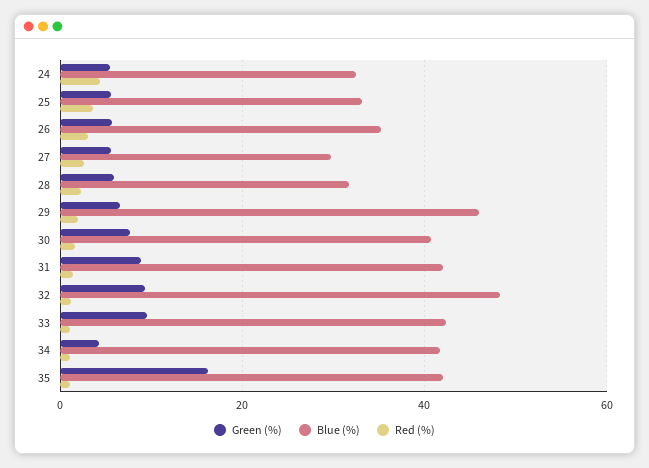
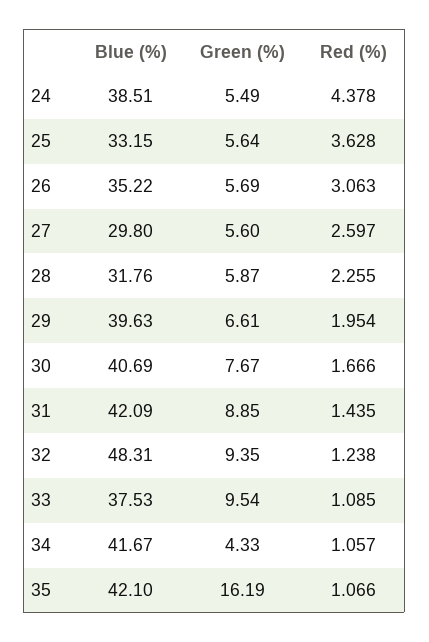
  {
    "Green (%)": {
      "24": 5.49,
      "25": 5.64,
      "26": 5.69,
      "27": 5.6,
      "28": 5.87,
      "29": 6.61,
      "30": 7.67,
      "31": 8.85,
      "32": 9.35,
      "33": 9.54,
      "34": 4.33,
      "35": 16.19
    },
    "Blue (%)": {
-     "24": 32,
+     "24": 38.51,
      "25": 33.15,
      "26": 35.22,
      "27": 29.8,
      "28": 31.76,
-     "29": 46,
+     "29": 39.63,
      "30": 40.69,
      "31": 42.09,
      "32": 48.31,
-     "33": 42,
+     "33": 37.53,
      "34": 41.67,
      "35": 42.1
    },
    "Red (%)": {
      "24": 4.378,
      "25": 3.628,
      "26": 3.063,
      "27": 2.597,
      "28": 2.255,
      "29": 1.954,
      "30": 1.666,
      "31": 1.435,
      "32": 1.238,
      "33": 1.085,
      "34": 1.057,
      "35": 1.066
    }
  }

